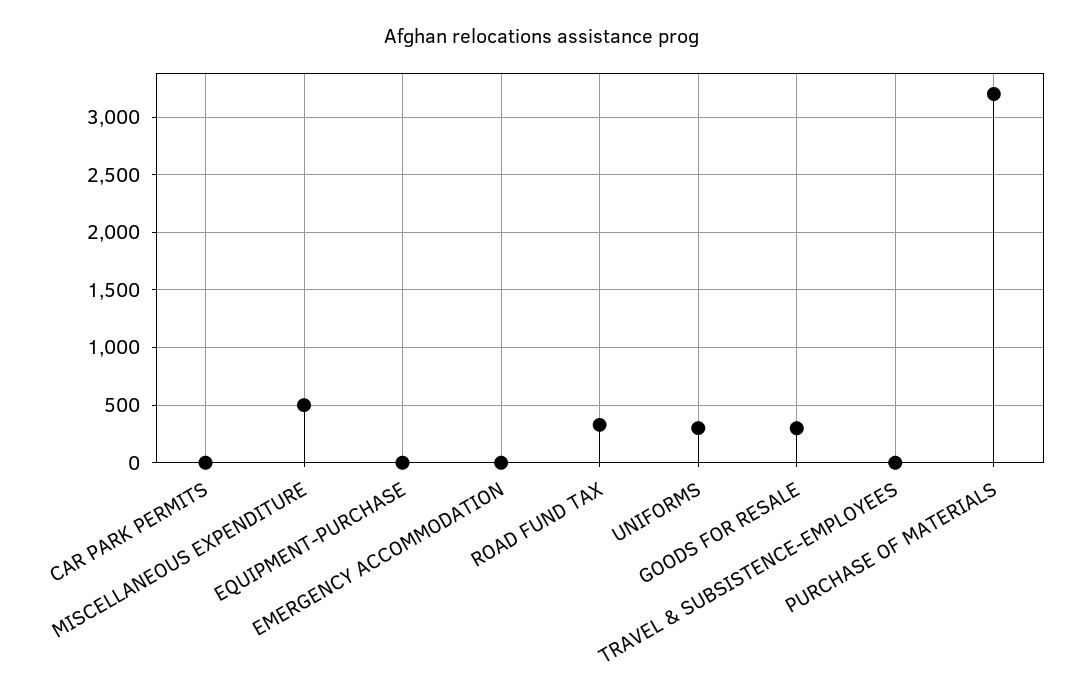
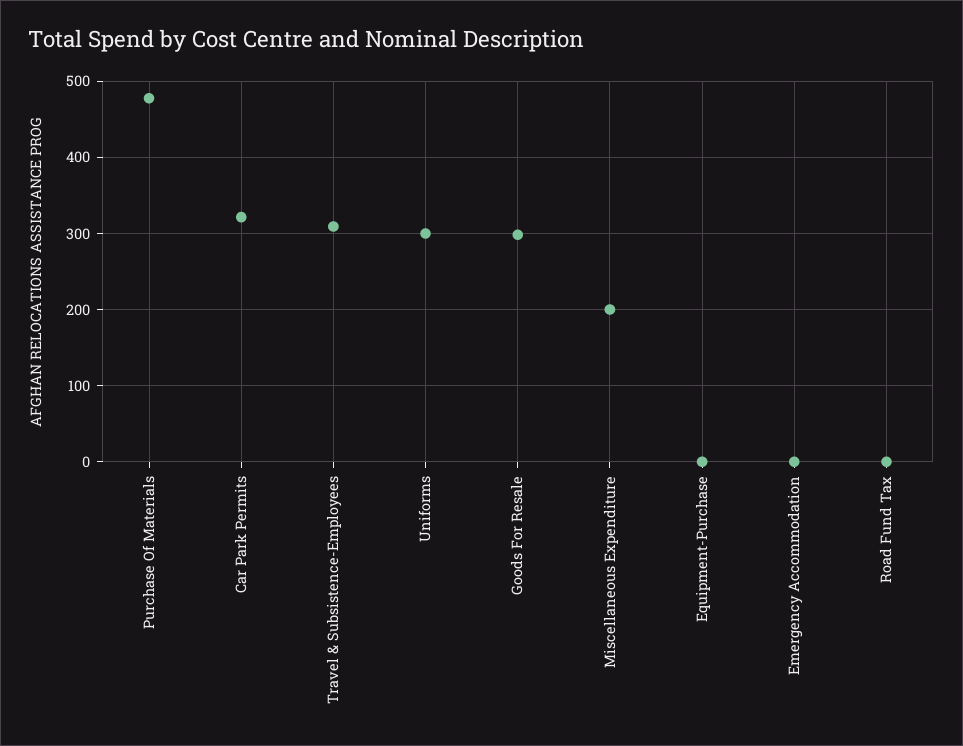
  {
-   "CAR PARK PERMITS": 0,
+   "CAR PARK PERMITS": 320,
-   "MISCELLANEOUS EXPENDITURE": 500,
+   "MISCELLANEOUS EXPENDITURE": 200,
    "EQUIPMENT-PURCHASE": 0,
    "EMERGENCY ACCOMMODATION": 0,
-   "ROAD FUND TAX": 300,
+   "ROAD FUND TAX": 0,
    "UNIFORMS": 300,
    "GOODS FOR RESALE": 300,
-   "TRAVEL & SUBSISTENCE-EMPLOYEES": 0,
+   "TRAVEL & SUBSISTENCE-EMPLOYEES": 310,
-   "PURCHASE OF MATERIALS": 3200
+   "PURCHASE OF MATERIALS": 480
  }

